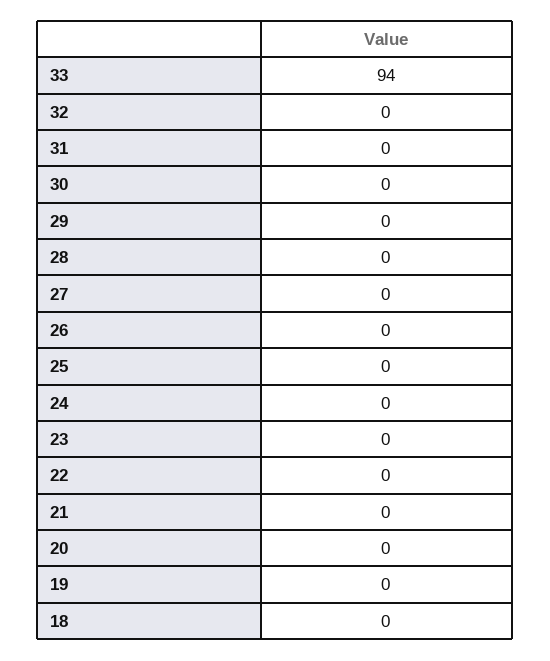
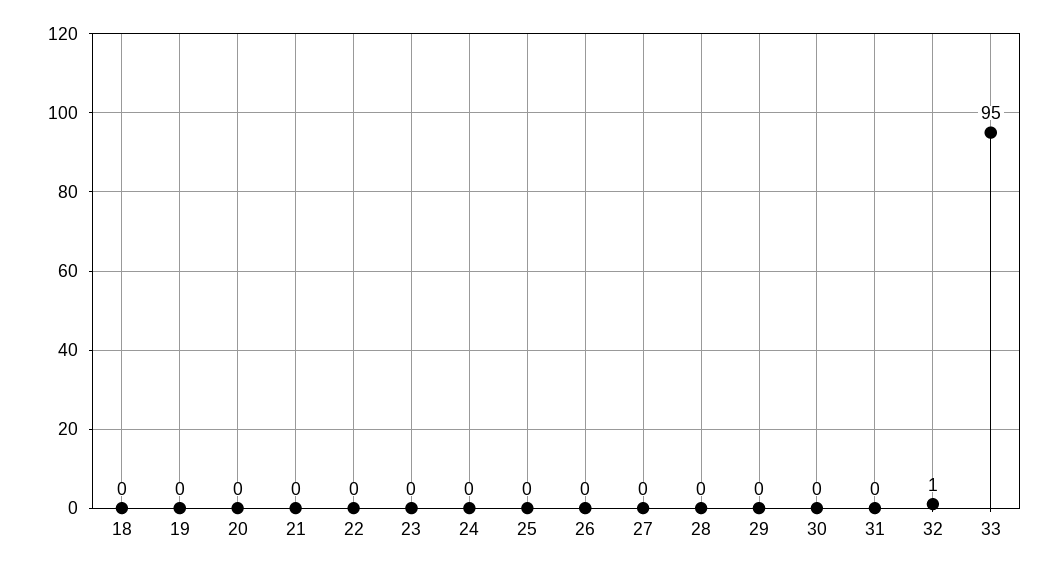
  {
-   "33": 94,
+   "33": 95,
-   "32": 0,
+   "32": 1,
    "31": 0,
    "30": 0,
    "29": 0,
    "28": 0,
    "27": 0,
    "26": 0,
    "25": 0,
    "24": 0,
    "23": 0,
    "22": 0,
    "21": 0,
    "20": 0,
    "19": 0,
    "18": 0
  }

